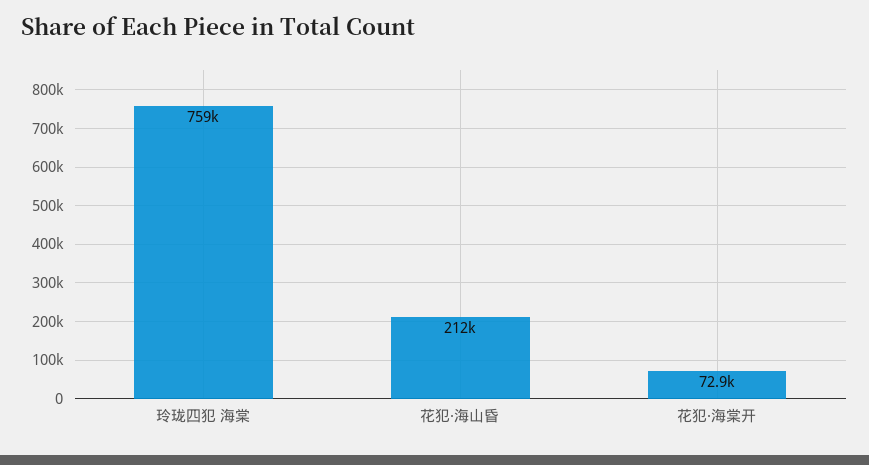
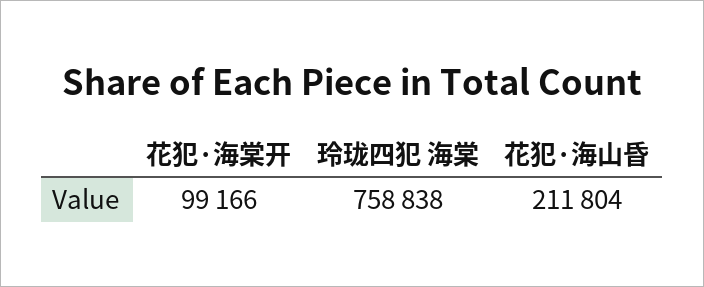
  {
    "玲珑四犯 海棠": 758838,
    "花犯·海山昏": 211804,
-   "花犯·海棠开": 72900
+   "花犯·海棠开": 99166
  }

